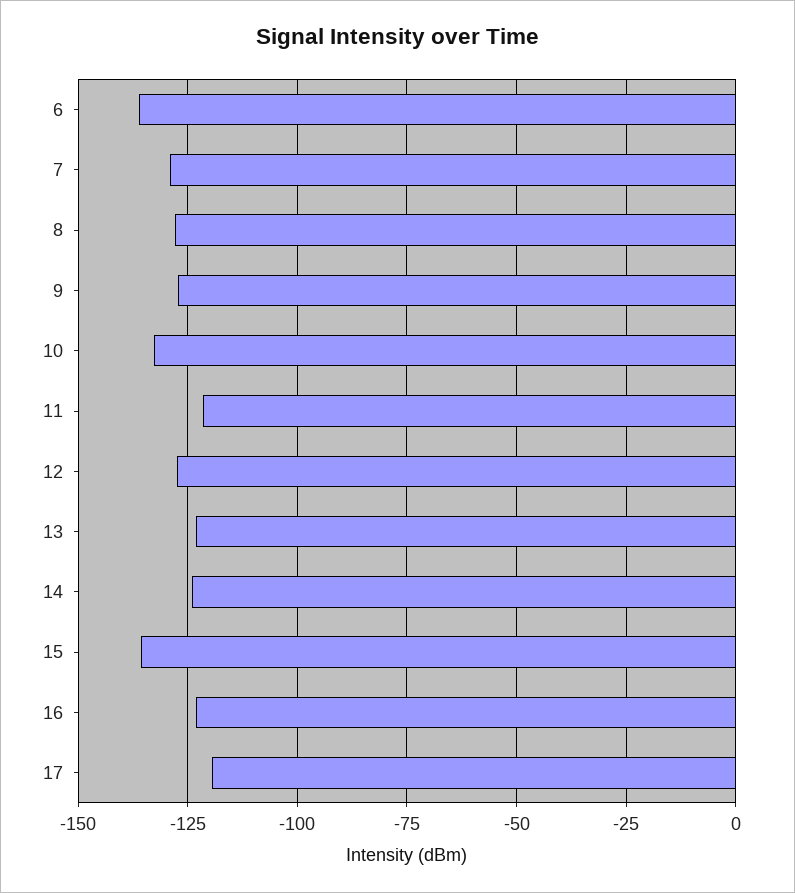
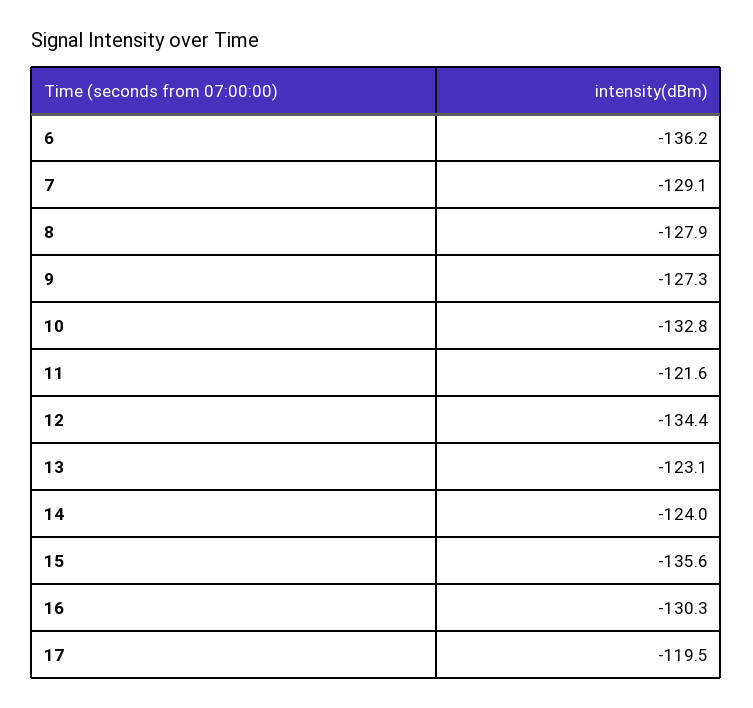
  {
    "6": -136.2,
    "7": -129.1,
    "8": -127.9,
    "9": -127.3,
    "10": -132.8,
    "11": -121.6,
-   "12": -127.5,
+   "12": -134.4,
    "13": -123.1,
    "14": -124,
    "15": -135.6,
-   "16": -122.5,
+   "16": -130.3,
    "17": -119.5
  }

